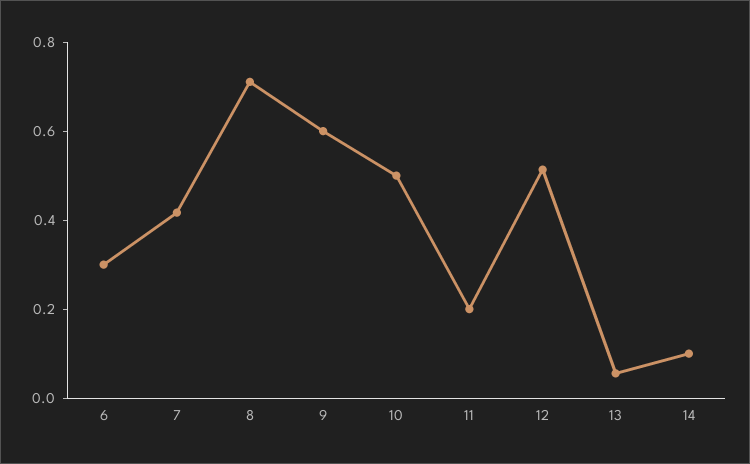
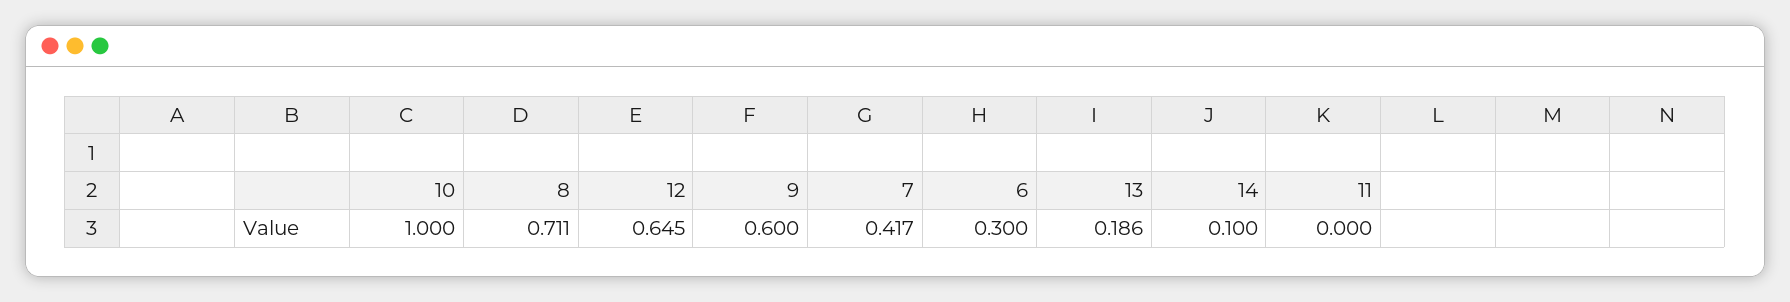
  {
    "6": 0.3,
    "7": 0.417,
    "8": 0.711,
    "9": 0.6,
-   "10": 0.5,
+   "10": 1,
-   "11": 0.2,
+   "11": 0,
-   "12": 0.5,
+   "12": 0.645,
-   "13": 0.05,
+   "13": 0.186,
    "14": 0.1
  }

